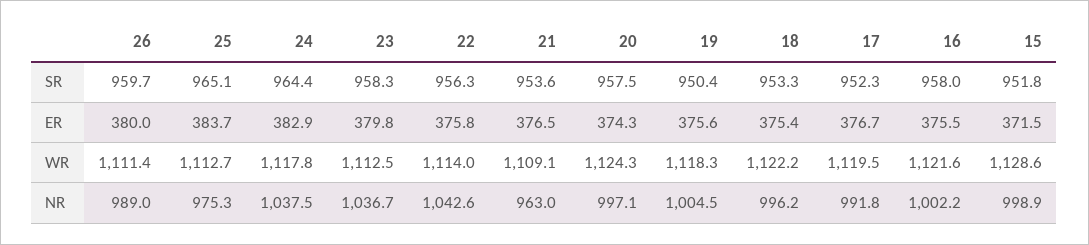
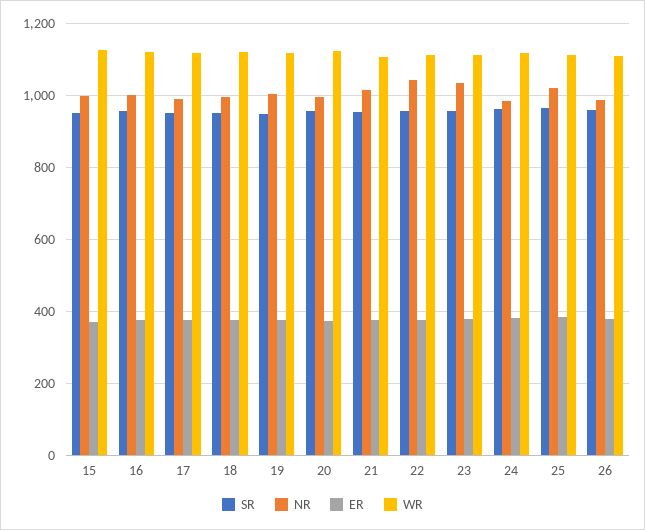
  {
    "SR": {
      "26": 959.7,
      "25": 965.1,
      "24": 964.4,
      "23": 958.3,
      "22": 956.3,
      "21": 953.6,
      "20": 957.5,
      "19": 950.4,
      "18": 953.3,
      "17": 952.3,
      "16": 958,
      "15": 951.8
    },
    "ER": {
      "26": 380,
      "25": 383.7,
      "24": 382.9,
      "23": 379.8,
      "22": 375.8,
      "21": 376.5,
      "20": 374.3,
      "19": 375.6,
      "18": 375.4,
      "17": 376.7,
      "16": 375.5,
      "15": 371.5
    },
    "WR": {
      "26": 1111.4,
      "25": 1112.7,
      "24": 1117.8,
      "23": 1112.5,
      "22": 1114,
      "21": 1109.1,
      "20": 1124.3,
      "19": 1118.3,
      "18": 1122.2,
      "17": 1119.5,
      "16": 1121.6,
      "15": 1128.6
    },
    "NR": {
      "26": 989,
-     "25": 975.3,
+     "25": 1020,
-     "24": 1037.5,
+     "24": 980,
      "23": 1036.7,
      "22": 1042.6,
-     "21": 963,
+     "21": 1020,
      "20": 997.1,
      "19": 1004.5,
      "18": 996.2,
      "17": 991.8,
      "16": 1002.2,
      "15": 998.9
    }
  }

